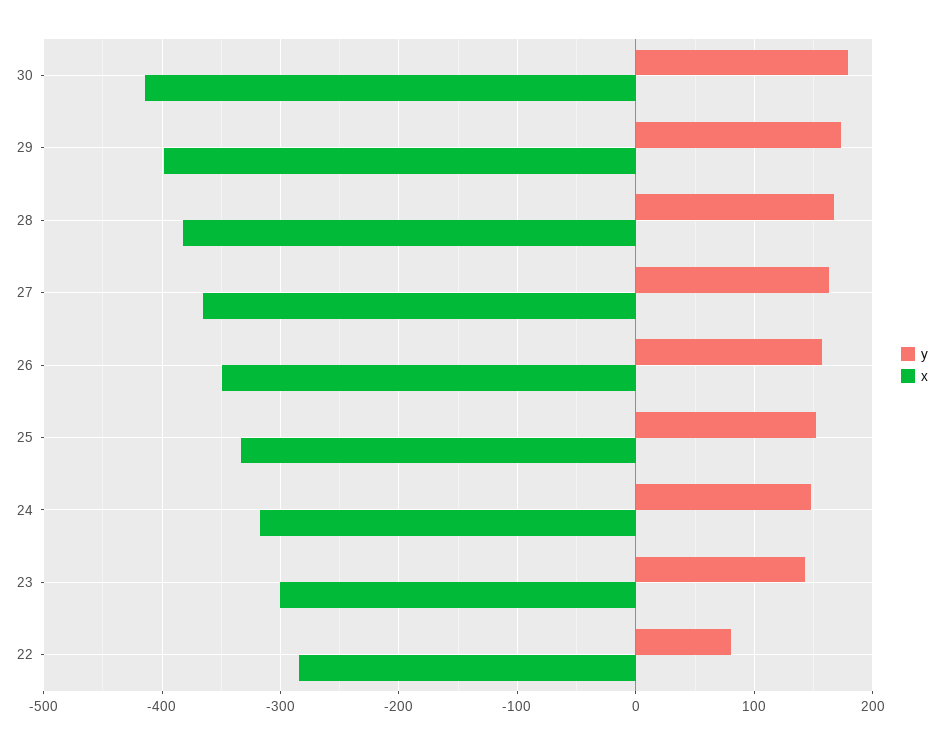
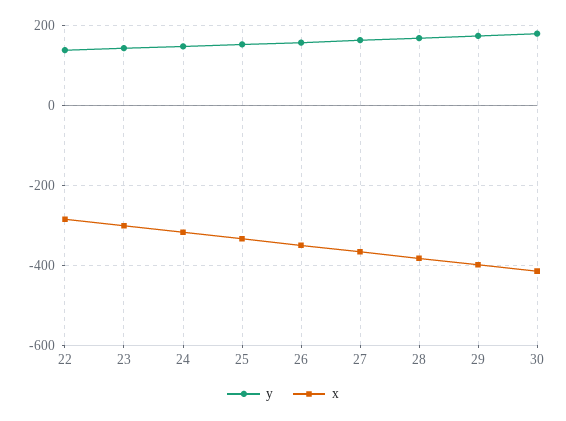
  {
    "y": {
      "30": 180,
      "29": 170,
      "28": 170,
      "27": 160,
      "26": 160,
      "25": 150,
      "24": 150,
      "23": 140,
-     "22": 80
+     "22": 140
    },
    "x": {
      "30": -410,
      "29": -400,
      "28": -380,
      "27": -370,
      "26": -350,
      "25": -330,
      "24": -320,
      "23": -300,
      "22": -280
    }
  }

